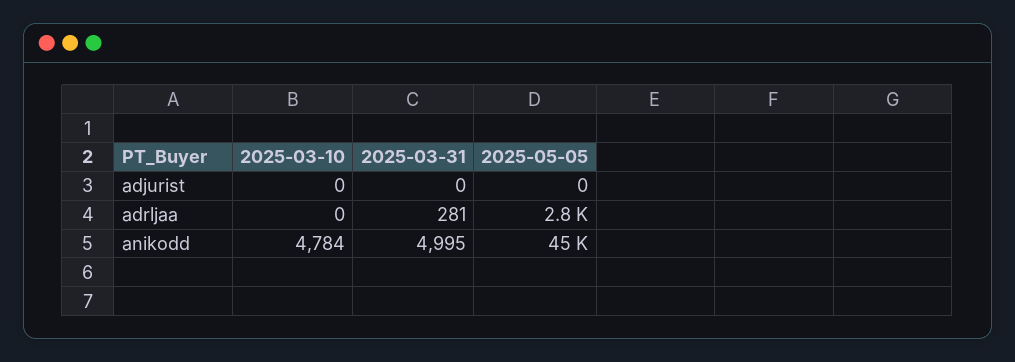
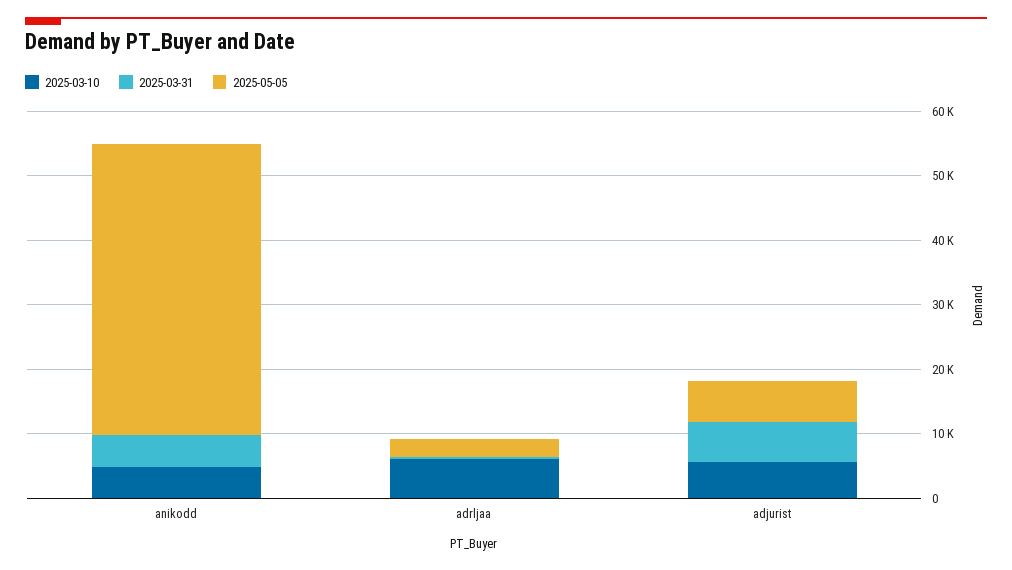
  {
    "2025-03-10": {
-     "adjurist": 0,
+     "adjurist": 6000,
-     "adrljaa": 0,
+     "adrljaa": 6000,
      "anikodd": 4784
    },
    "2025-03-31": {
-     "adjurist": 0,
+     "adjurist": 6000,
      "adrljaa": 281,
      "anikodd": 4995
    },
    "2025-05-05": {
-     "adjurist": 0,
+     "adjurist": 6000,
      "adrljaa": 2800,
      "anikodd": 45000
    }
  }

